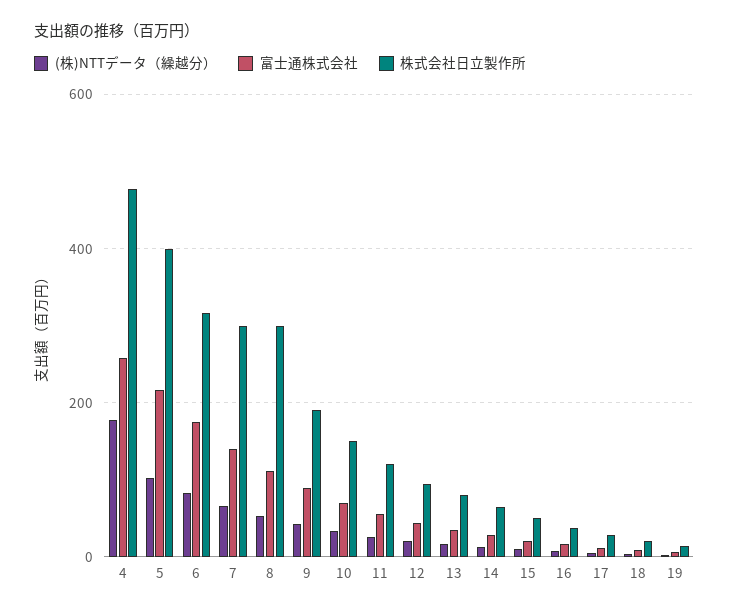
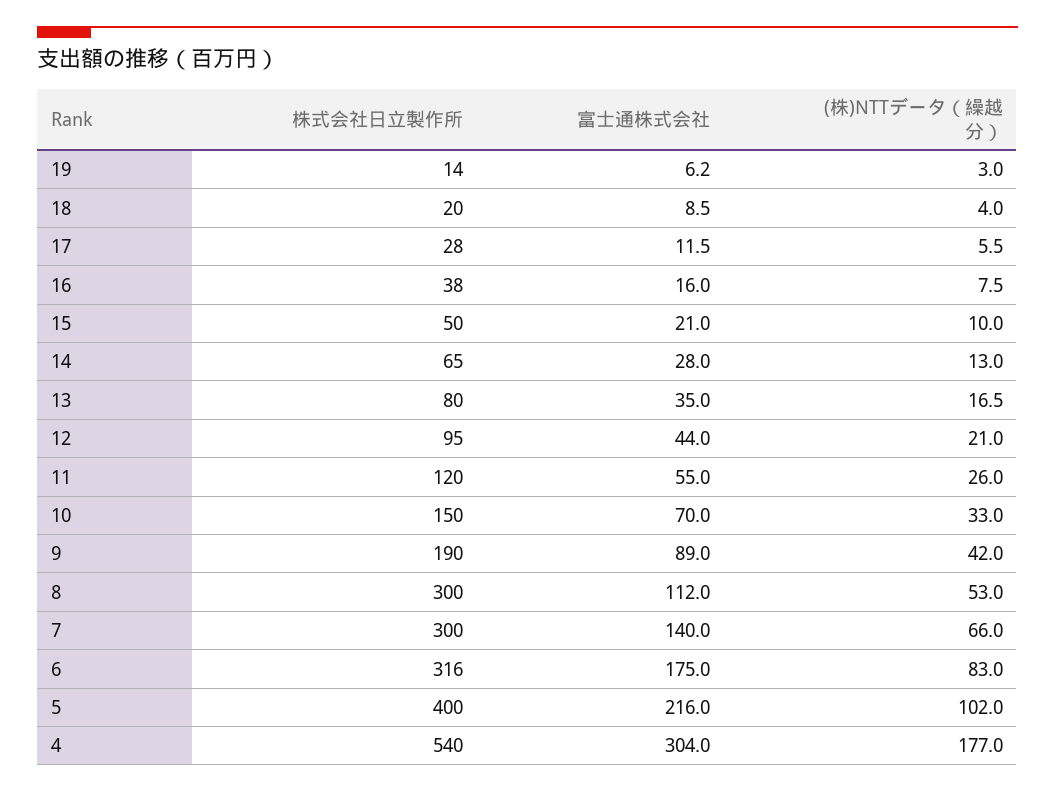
  {
    "(株)NTTデータ（繰越分）": {
      "4": 177,
      "5": 102,
      "6": 83,
      "7": 66,
      "8": 53,
      "9": 42,
      "10": 33,
      "11": 26,
      "12": 21,
      "13": 16.5,
      "14": 13,
      "15": 10,
      "16": 7.5,
      "17": 5.5,
      "18": 4,
      "19": 3
    },
    "富士通株式会社": {
-     "4": 260,
+     "4": 304,
      "5": 216,
      "6": 175,
      "7": 140,
      "8": 112,
      "9": 89,
      "10": 70,
      "11": 55,
      "12": 44,
      "13": 35,
      "14": 28,
      "15": 21,
      "16": 16,
      "17": 11.5,
      "18": 8.5,
      "19": 6.2
    },
    "株式会社日立製作所": {
-     "4": 480,
+     "4": 540,
      "5": 400,
      "6": 316,
      "7": 300,
      "8": 300,
      "9": 190,
      "10": 150,
      "11": 120,
      "12": 95,
      "13": 80,
      "14": 65,
      "15": 50,
      "16": 38,
      "17": 28,
      "18": 20,
      "19": 14
    }
  }

